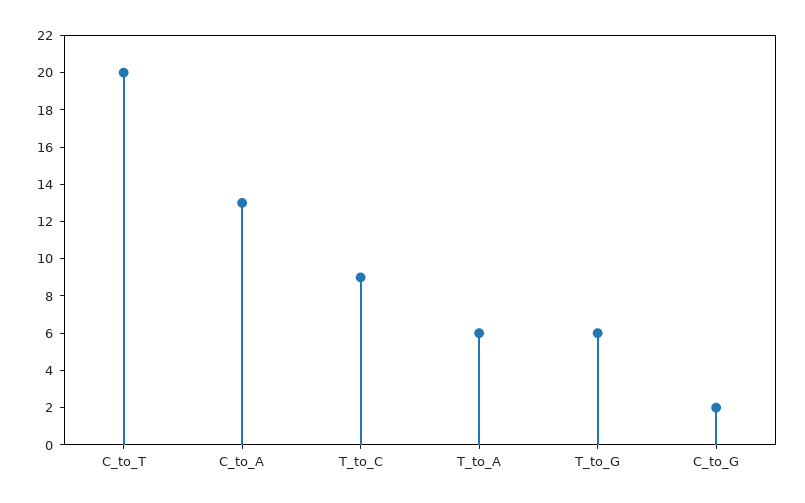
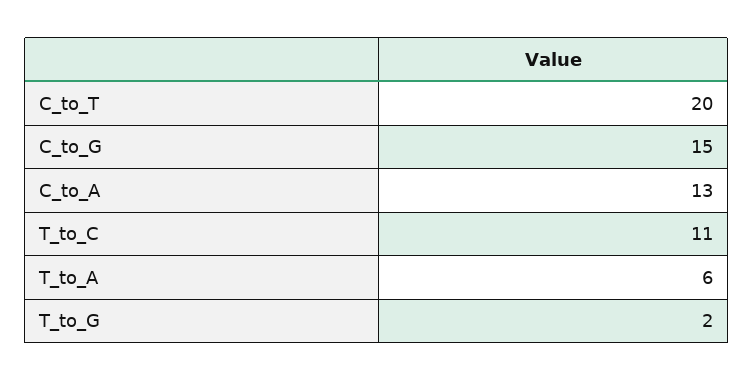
  {
    "C_to_T": 20,
    "C_to_A": 13,
-   "T_to_C": 9,
+   "T_to_C": 11,
    "T_to_A": 6,
-   "T_to_G": 6,
+   "T_to_G": 2,
-   "C_to_G": 2
+   "C_to_G": 15
  }

